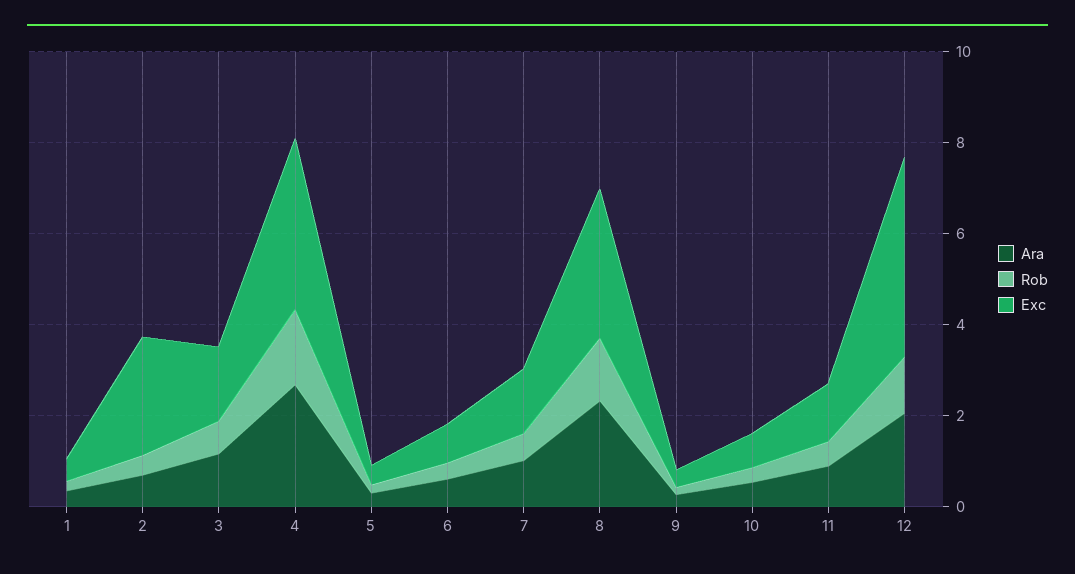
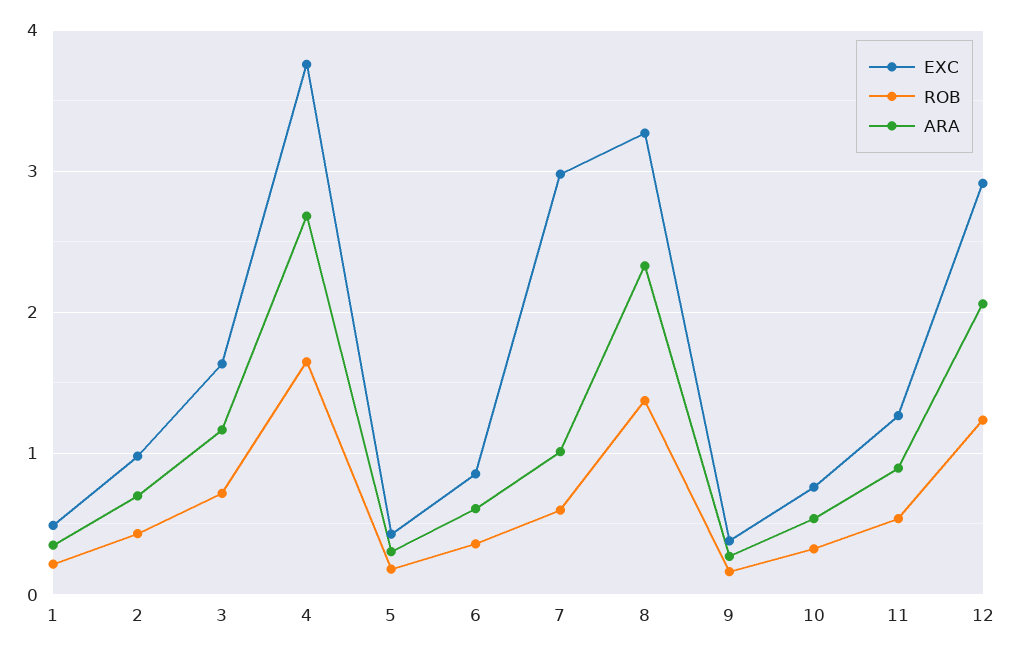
  {
    "Ara": {
      "1": 0.4,
      "2": 0.7,
      "3": 1.2,
      "4": 2.7,
      "5": 0.3,
      "6": 0.6,
      "7": 1,
      "8": 2.3,
      "9": 0.3,
      "10": 0.5,
      "11": 0.9,
      "12": 2.1
    },
    "Rob": {
      "1": 0.2,
      "2": 0.4,
      "3": 0.7,
      "4": 1.6,
      "5": 0.2,
      "6": 0.4,
      "7": 0.6,
      "8": 1.4,
      "9": 0.2,
      "10": 0.3,
      "11": 0.5,
      "12": 1.2
    },
    "Exc": {
      "1": 0.5,
-     "2": 2.5,
+     "2": 1,
      "3": 1.6,
      "4": 3.8,
      "5": 0.4,
      "6": 0.9,
-     "7": 1.5,
+     "7": 3,
      "8": 3.3,
      "9": 0.4,
      "10": 0.8,
      "11": 1.3,
-     "12": 4.5
+     "12": 2.9
    }
  }

